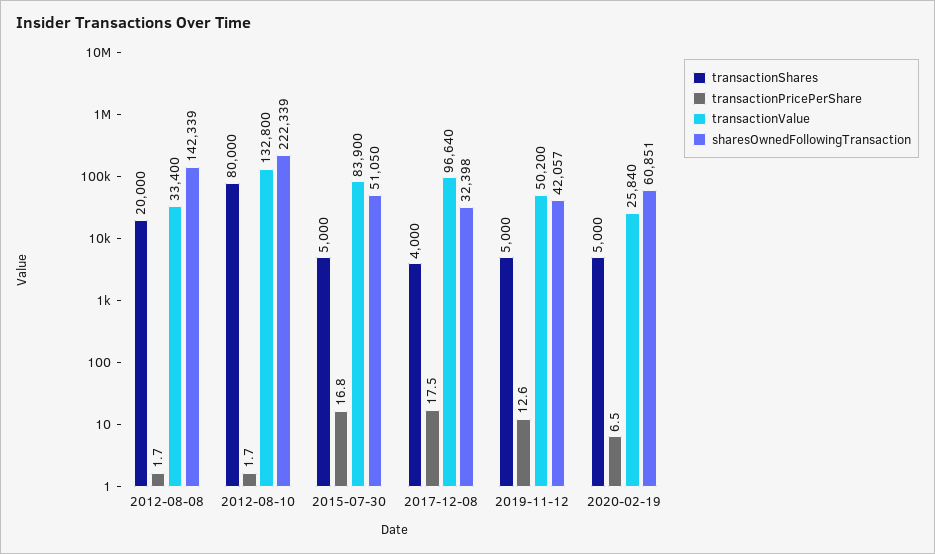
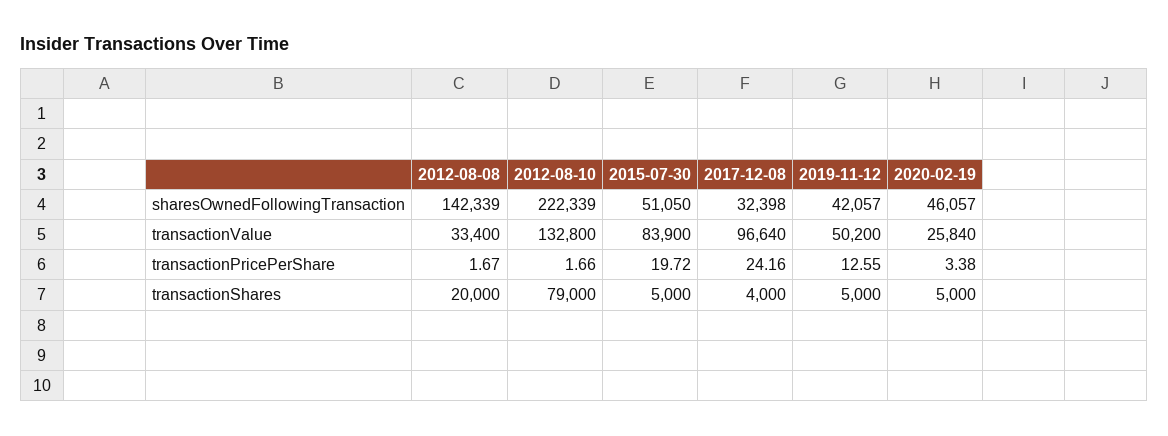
  {
    "transactionShares": {
      "2012-08-08": 20000,
-     "2012-08-10": 80000,
+     "2012-08-10": 79000,
      "2015-07-30": 5000,
      "2017-12-08": 4000,
      "2019-11-12": 5000,
      "2020-02-19": 5000
    },
    "transactionPricePerShare": {
      "2012-08-08": 1.67,
      "2012-08-10": 1.66,
-     "2015-07-30": 16.8,
+     "2015-07-30": 19.72,
-     "2017-12-08": 17.5,
+     "2017-12-08": 24.16,
      "2019-11-12": 12.55,
-     "2020-02-19": 6.5
+     "2020-02-19": 3.38
    },
    "transactionValue": {
      "2012-08-08": 33400,
      "2012-08-10": 132800,
      "2015-07-30": 83900,
      "2017-12-08": 96640,
      "2019-11-12": 50200,
      "2020-02-19": 25840
    },
    "sharesOwnedFollowingTransaction": {
      "2012-08-08": 142339,
      "2012-08-10": 222339,
      "2015-07-30": 51050,
      "2017-12-08": 32398,
      "2019-11-12": 42057,
-     "2020-02-19": 60851
+     "2020-02-19": 46057
    }
  }

